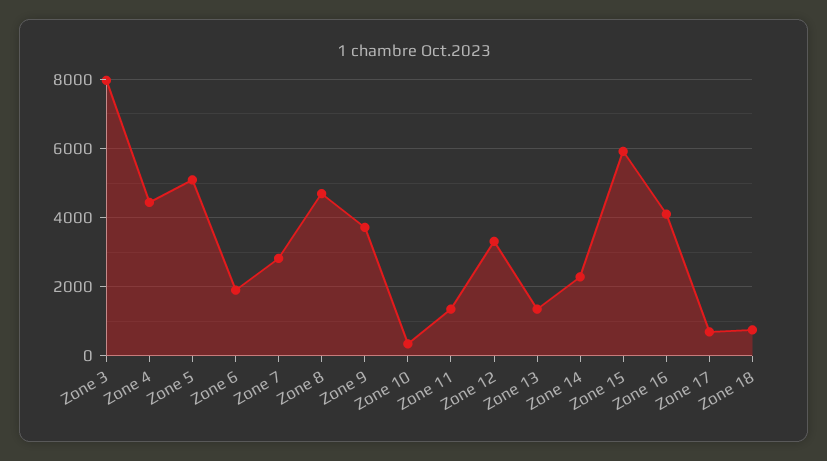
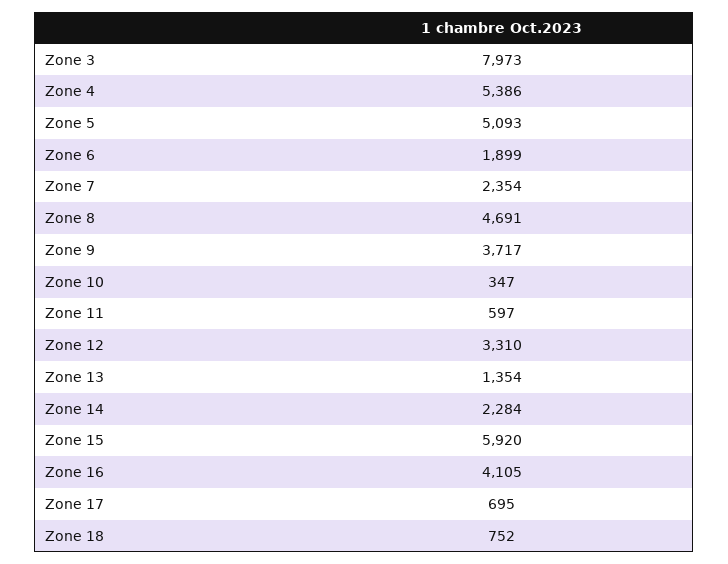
  {
    "Zone 3": 7973,
-   "Zone 4": 4400,
+   "Zone 4": 5386,
    "Zone 5": 5093,
    "Zone 6": 1899,
-   "Zone 7": 2800,
+   "Zone 7": 2354,
    "Zone 8": 4691,
    "Zone 9": 3717,
    "Zone 10": 347,
-   "Zone 11": 1400,
+   "Zone 11": 597,
    "Zone 12": 3310,
    "Zone 13": 1354,
    "Zone 14": 2284,
    "Zone 15": 5920,
    "Zone 16": 4105,
    "Zone 17": 695,
    "Zone 18": 752
  }

